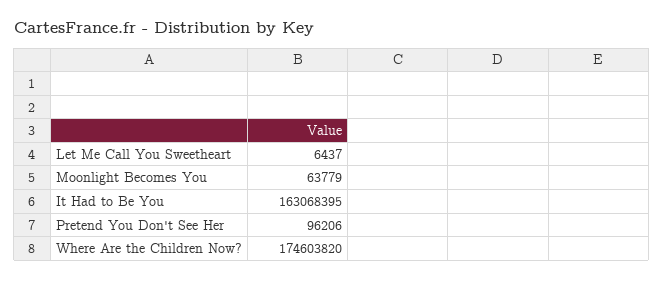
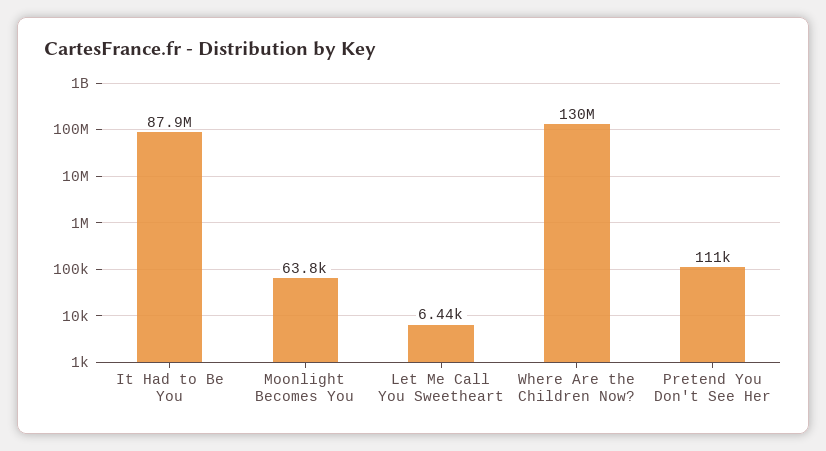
  {
    "Let Me Call You Sweetheart": 6437,
    "Moonlight Becomes You": 63779,
-   "It Had to Be You": 163068395,
+   "It Had to Be You": 87900000,
-   "Pretend You Don't See Her": 96206,
+   "Pretend You Don't See Her": 111000,
-   "Where Are the Children Now?": 174603820
+   "Where Are the Children Now?": 130000000
  }

